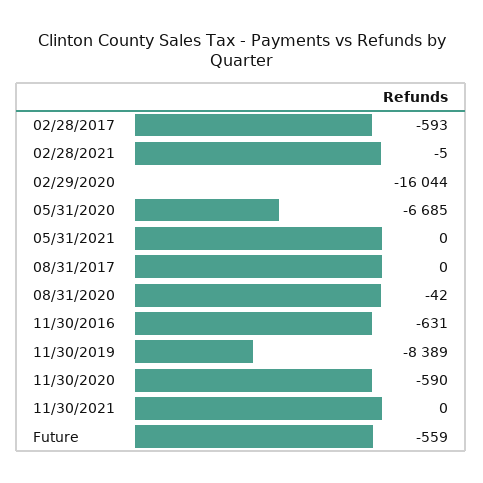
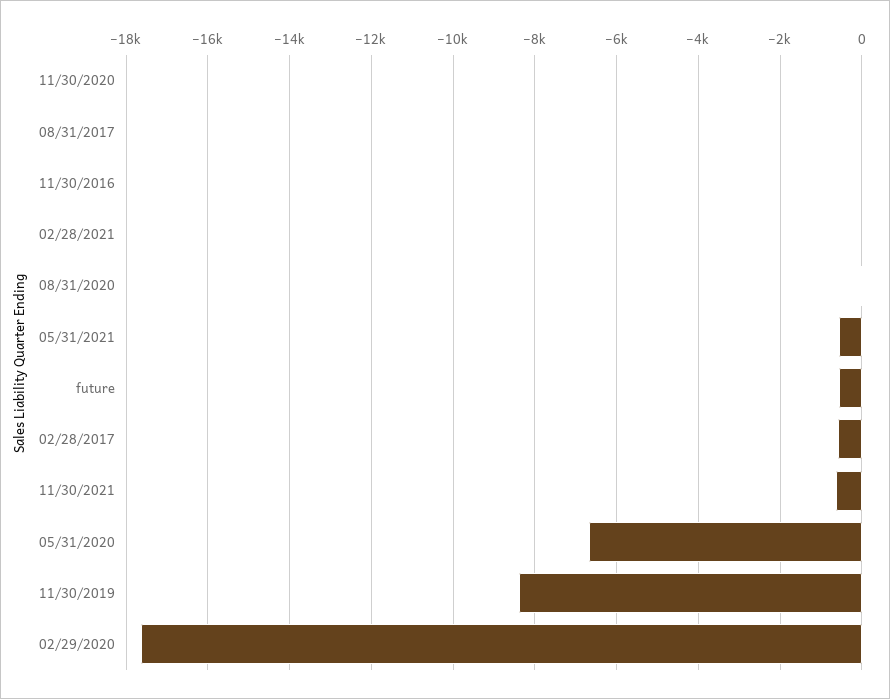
  {
    "02/28/2017": -593,
    "02/28/2021": -5,
-   "02/29/2020": -16044,
+   "02/29/2020": -17600,
    "05/31/2020": -6685,
-   "05/31/2021": 0,
+   "05/31/2021": -600,
    "08/31/2017": 0,
    "08/31/2020": -42,
-   "11/30/2016": -631,
+   "11/30/2016": 0,
    "11/30/2019": -8389,
-   "11/30/2020": -590,
+   "11/30/2020": 0,
-   "11/30/2021": 0,
+   "11/30/2021": -600,
    "Future": -559
  }

